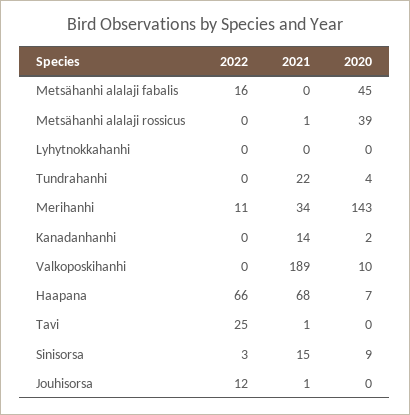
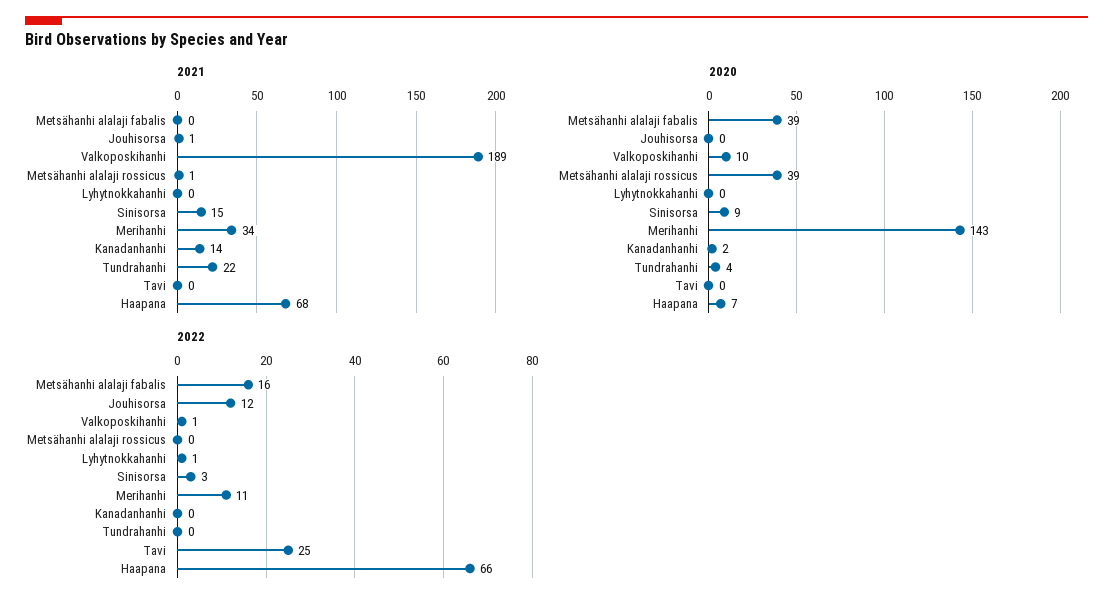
  {
    "2022": {
      "Metsähanhi alalaji fabalis": 16,
      "Metsähanhi alalaji rossicus": 0,
-     "Lyhytnokkahanhi": 0,
+     "Lyhytnokkahanhi": 1,
      "Tundrahanhi": 0,
      "Merihanhi": 11,
      "Kanadanhanhi": 0,
-     "Valkoposkihanhi": 0,
+     "Valkoposkihanhi": 1,
      "Haapana": 66,
      "Tavi": 25,
      "Sinisorsa": 3,
      "Jouhisorsa": 12
    },
    "2021": {
      "Metsähanhi alalaji fabalis": 0,
      "Metsähanhi alalaji rossicus": 1,
      "Lyhytnokkahanhi": 0,
      "Tundrahanhi": 22,
      "Merihanhi": 34,
      "Kanadanhanhi": 14,
      "Valkoposkihanhi": 189,
      "Haapana": 68,
-     "Tavi": 1,
+     "Tavi": 0,
      "Sinisorsa": 15,
      "Jouhisorsa": 1
    },
    "2020": {
-     "Metsähanhi alalaji fabalis": 45,
+     "Metsähanhi alalaji fabalis": 39,
      "Metsähanhi alalaji rossicus": 39,
      "Lyhytnokkahanhi": 0,
      "Tundrahanhi": 4,
      "Merihanhi": 143,
      "Kanadanhanhi": 2,
      "Valkoposkihanhi": 10,
      "Haapana": 7,
      "Tavi": 0,
      "Sinisorsa": 9,
      "Jouhisorsa": 0
    }
  }

